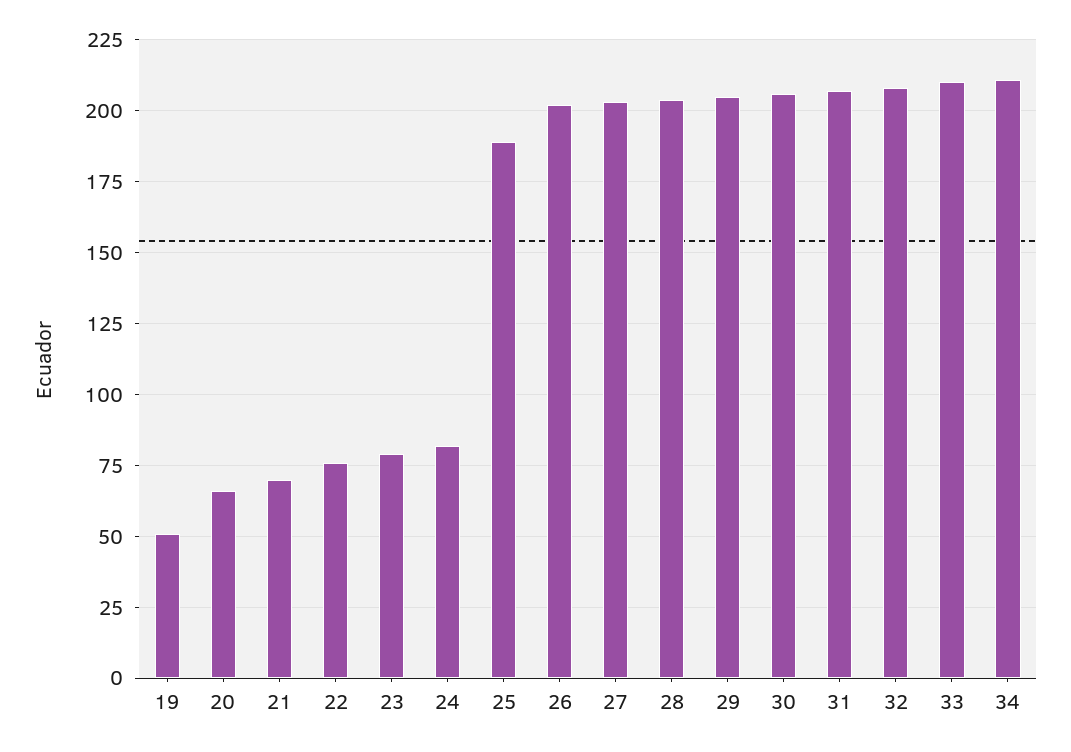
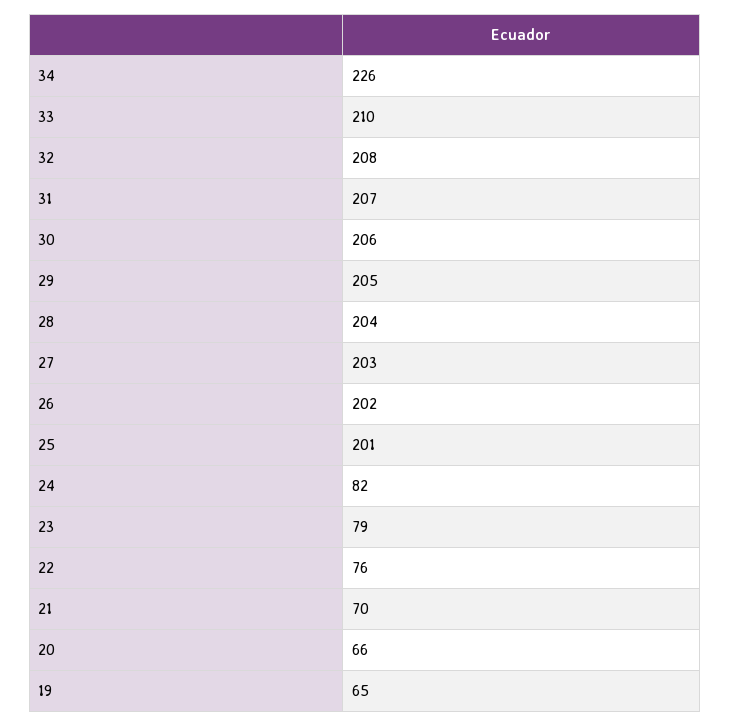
  {
-   "19": 50,
+   "19": 65,
    "20": 66,
    "21": 70,
    "22": 76,
    "23": 79,
    "24": 82,
-   "25": 190,
+   "25": 201,
    "26": 202,
    "27": 203,
    "28": 204,
    "29": 205,
    "30": 206,
    "31": 207,
    "32": 208,
    "33": 210,
-   "34": 210
+   "34": 226
  }

